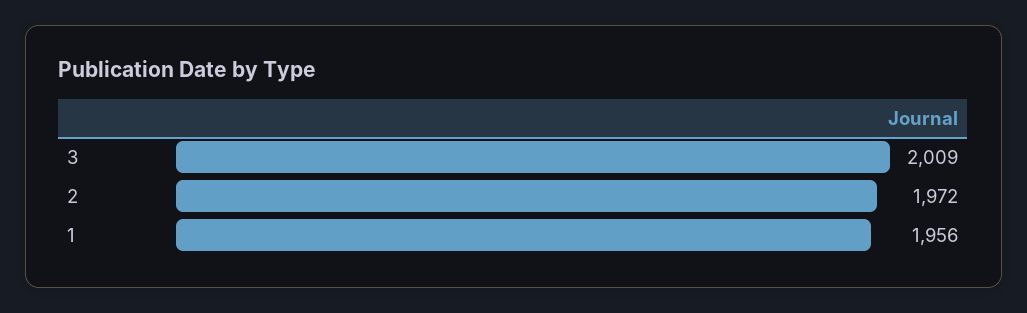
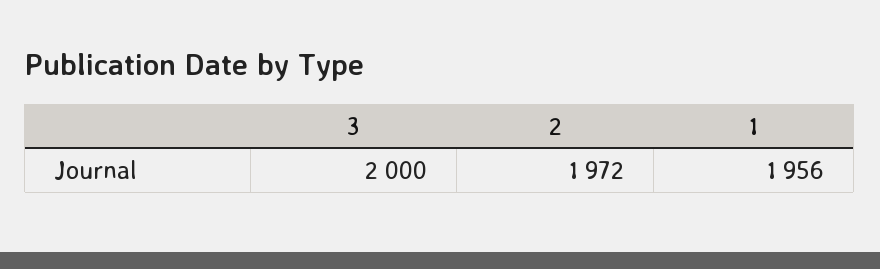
  {
-   "3": 2009,
+   "3": 2000,
    "2": 1972,
    "1": 1956
  }

